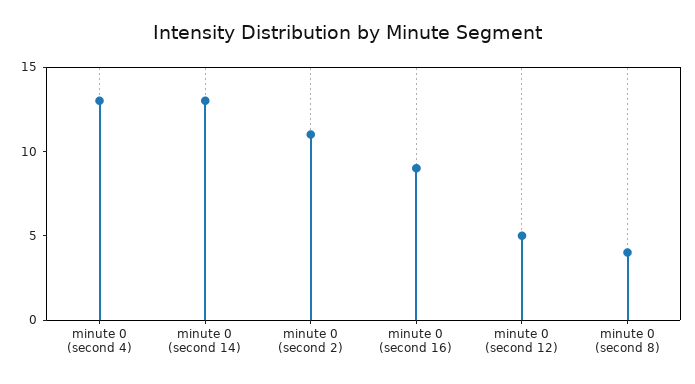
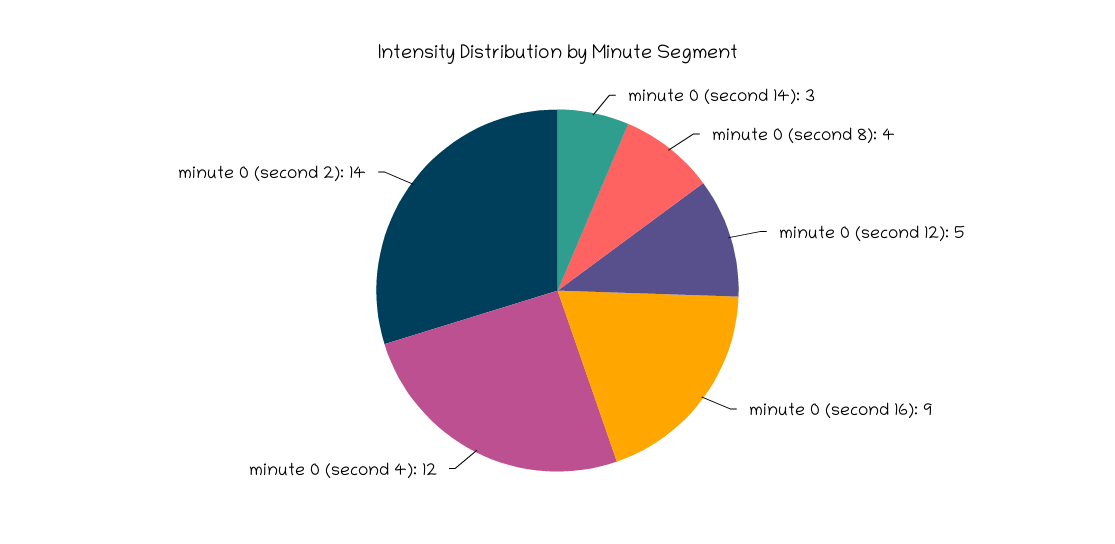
  {
-   "minute 0 (second 4)": 13,
+   "minute 0 (second 4)": 12,
-   "minute 0 (second 14)": 13,
+   "minute 0 (second 14)": 3,
-   "minute 0 (second 2)": 11,
+   "minute 0 (second 2)": 14,
    "minute 0 (second 16)": 9,
    "minute 0 (second 12)": 5,
    "minute 0 (second 8)": 4
  }

